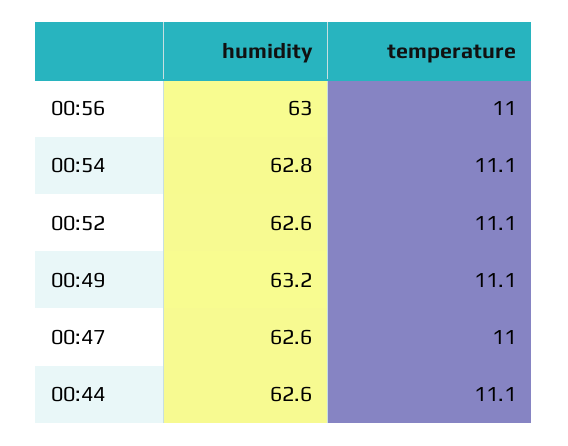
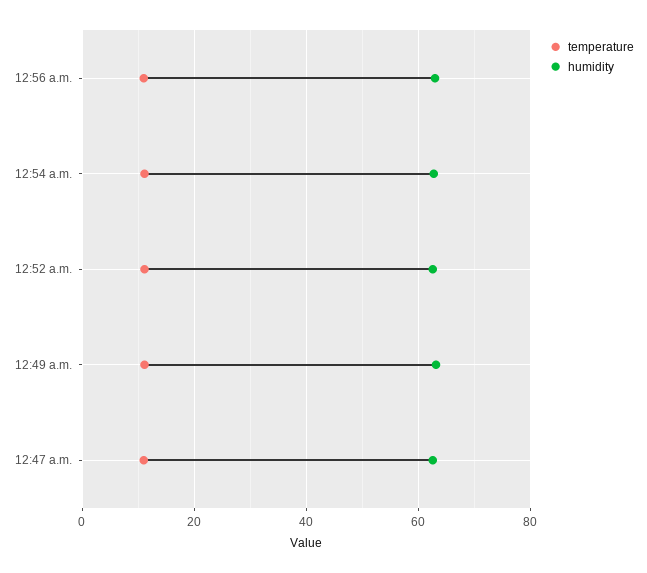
  {
    "humidity": {
      "00:56": 63,
      "00:54": 62.8,
      "00:52": 62.6,
      "00:49": 63.2,
-     "00:47": 62.6,
+     "00:47": 62.6
-     "00:44": 62.6
    },
    "temperature": {
      "00:56": 11,
      "00:54": 11.1,
      "00:52": 11.1,
      "00:49": 11.1,
-     "00:47": 11,
+     "00:47": 11
-     "00:44": 11.1
    }
  }

